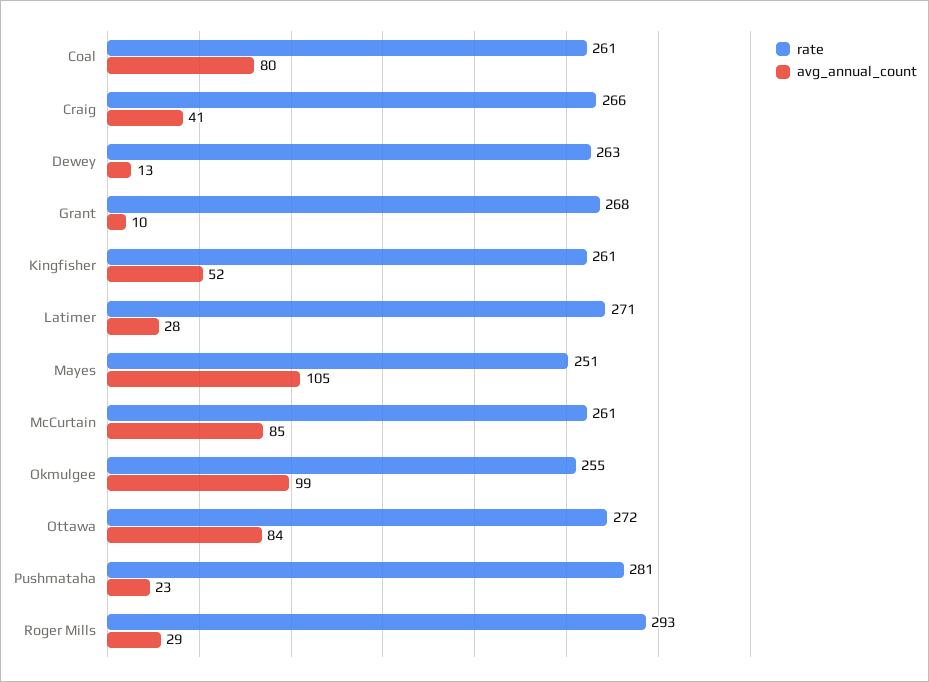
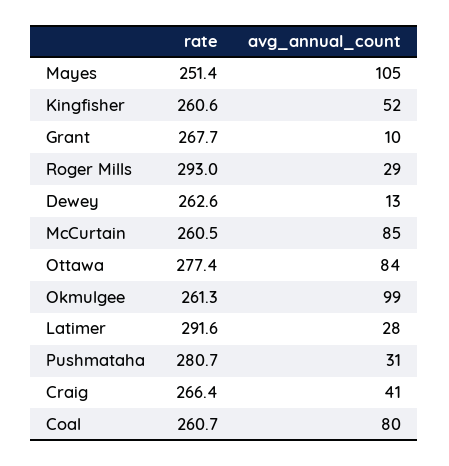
  {
    "rate": {
      "Coal": 260.7,
      "Craig": 266.4,
      "Dewey": 262.6,
      "Grant": 267.7,
      "Kingfisher": 260.6,
-     "Latimer": 271,
+     "Latimer": 291.6,
      "Mayes": 251.4,
      "McCurtain": 260.5,
-     "Okmulgee": 255,
+     "Okmulgee": 261.3,
-     "Ottawa": 272,
+     "Ottawa": 277.4,
      "Pushmataha": 280.7,
      "Roger Mills": 293
    },
    "avg_annual_count": {
      "Coal": 80,
      "Craig": 41,
      "Dewey": 13,
      "Grant": 10,
      "Kingfisher": 52,
      "Latimer": 28,
      "Mayes": 105,
      "McCurtain": 85,
      "Okmulgee": 99,
      "Ottawa": 84,
-     "Pushmataha": 23,
+     "Pushmataha": 31,
      "Roger Mills": 29
    }
  }

